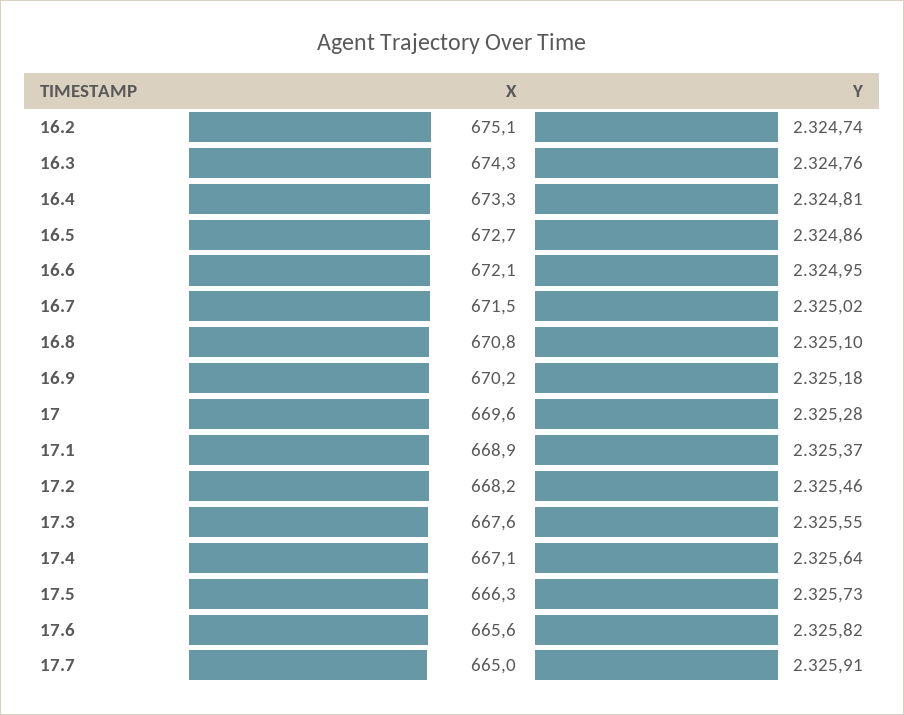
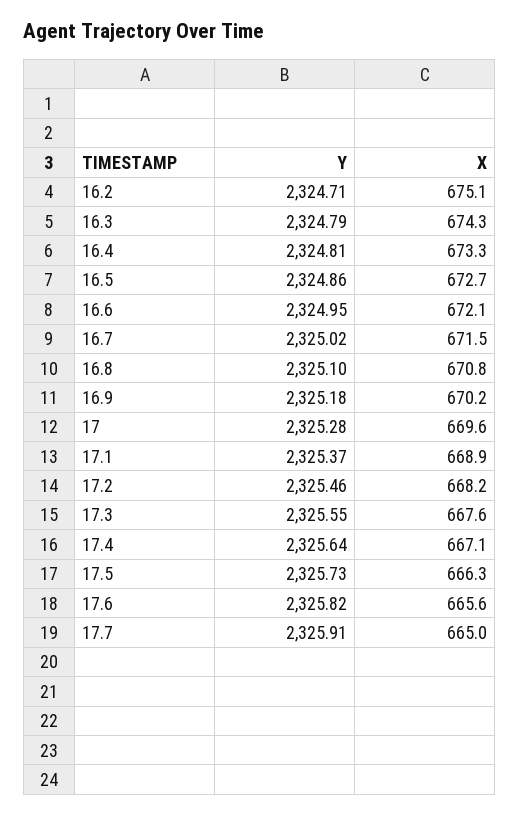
  {
    "X": {
      "16.2": 675.1,
      "16.3": 674.3,
      "16.4": 673.3,
      "16.5": 672.7,
      "16.6": 672.1,
      "16.7": 671.5,
      "16.8": 670.8,
      "16.9": 670.2,
      "17": 669.6,
      "17.1": 668.9,
      "17.2": 668.2,
      "17.3": 667.6,
      "17.4": 667.1,
      "17.5": 666.3,
      "17.6": 665.6,
      "17.7": 665
    },
    "Y": {
-     "16.2": 2324.74,
+     "16.2": 2324.71,
-     "16.3": 2324.76,
+     "16.3": 2324.79,
      "16.4": 2324.81,
      "16.5": 2324.86,
      "16.6": 2324.95,
      "16.7": 2325.02,
      "16.8": 2325.1,
      "16.9": 2325.18,
      "17": 2325.28,
      "17.1": 2325.37,
      "17.2": 2325.46,
      "17.3": 2325.55,
      "17.4": 2325.64,
      "17.5": 2325.73,
      "17.6": 2325.82,
      "17.7": 2325.91
    }
  }

